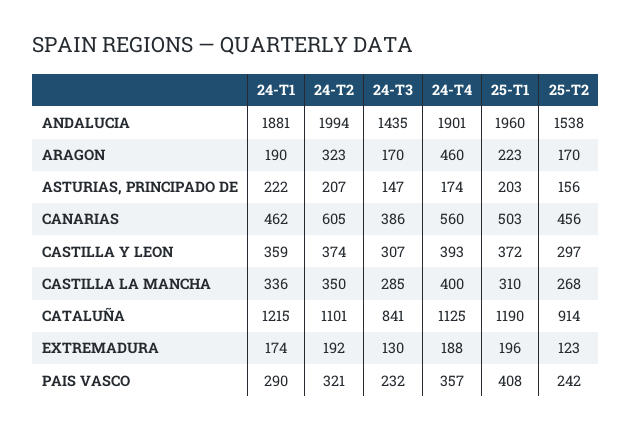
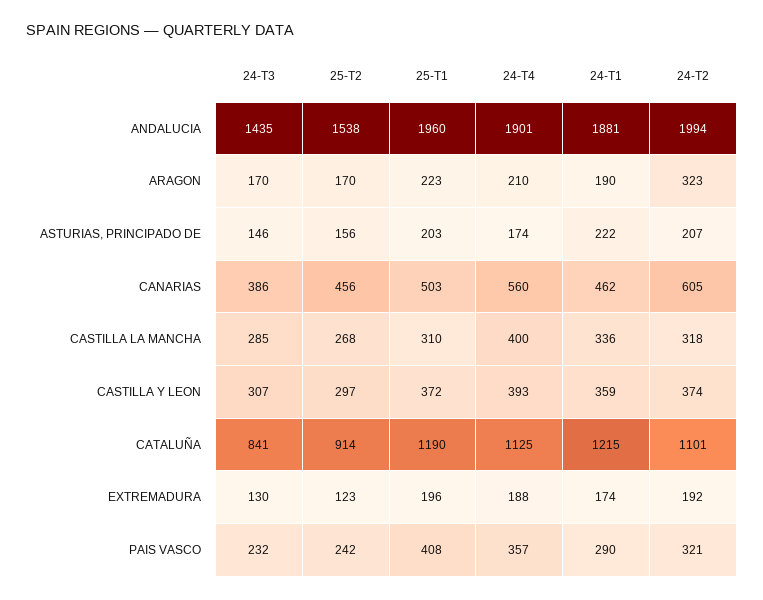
  {
    "24-T1": {
      "ANDALUCIA": 1881,
      "ARAGON": 190,
      "ASTURIAS, PRINCIPADO DE": 222,
      "CANARIAS": 462,
      "CASTILLA Y LEON": 359,
      "CASTILLA LA MANCHA": 336,
      "CATALUÑA": 1215,
      "EXTREMADURA": 174,
      "PAIS VASCO": 290
    },
    "24-T2": {
      "ANDALUCIA": 1994,
      "ARAGON": 323,
      "ASTURIAS, PRINCIPADO DE": 207,
      "CANARIAS": 605,
      "CASTILLA Y LEON": 374,
-     "CASTILLA LA MANCHA": 350,
+     "CASTILLA LA MANCHA": 318,
      "CATALUÑA": 1101,
      "EXTREMADURA": 192,
      "PAIS VASCO": 321
    },
    "24-T3": {
      "ANDALUCIA": 1435,
      "ARAGON": 170,
-     "ASTURIAS, PRINCIPADO DE": 147,
+     "ASTURIAS, PRINCIPADO DE": 146,
      "CANARIAS": 386,
      "CASTILLA Y LEON": 307,
      "CASTILLA LA MANCHA": 285,
      "CATALUÑA": 841,
      "EXTREMADURA": 130,
      "PAIS VASCO": 232
    },
    "24-T4": {
      "ANDALUCIA": 1901,
-     "ARAGON": 460,
+     "ARAGON": 210,
      "ASTURIAS, PRINCIPADO DE": 174,
      "CANARIAS": 560,
      "CASTILLA Y LEON": 393,
      "CASTILLA LA MANCHA": 400,
      "CATALUÑA": 1125,
      "EXTREMADURA": 188,
      "PAIS VASCO": 357
    },
    "25-T1": {
      "ANDALUCIA": 1960,
      "ARAGON": 223,
      "ASTURIAS, PRINCIPADO DE": 203,
      "CANARIAS": 503,
      "CASTILLA Y LEON": 372,
      "CASTILLA LA MANCHA": 310,
      "CATALUÑA": 1190,
      "EXTREMADURA": 196,
      "PAIS VASCO": 408
    },
    "25-T2": {
      "ANDALUCIA": 1538,
      "ARAGON": 170,
      "ASTURIAS, PRINCIPADO DE": 156,
      "CANARIAS": 456,
      "CASTILLA Y LEON": 297,
      "CASTILLA LA MANCHA": 268,
      "CATALUÑA": 914,
      "EXTREMADURA": 123,
      "PAIS VASCO": 242
    }
  }

